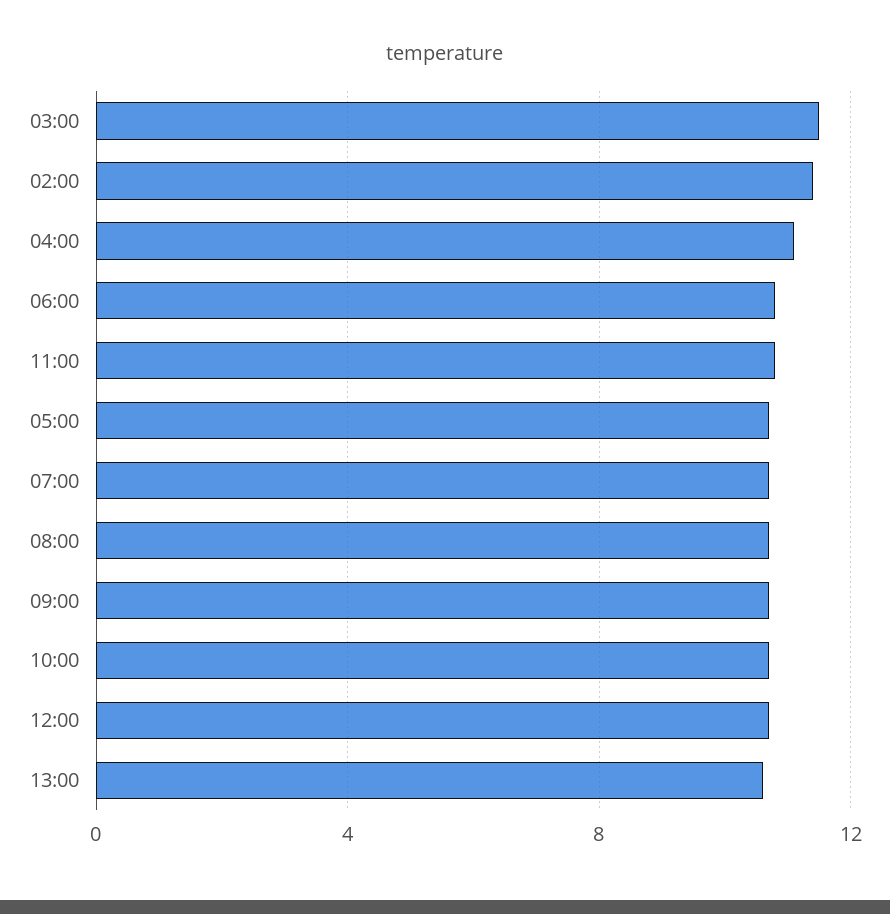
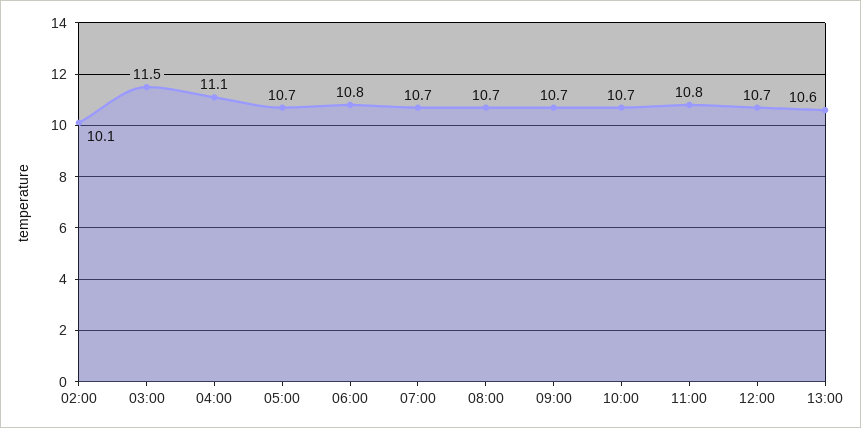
  {
    "03:00": 11.5,
-   "02:00": 11.5,
+   "02:00": 10.1,
    "04:00": 11.1,
    "06:00": 10.8,
    "11:00": 10.8,
    "05:00": 10.7,
    "07:00": 10.7,
    "08:00": 10.7,
    "09:00": 10.7,
    "10:00": 10.7,
    "12:00": 10.7,
    "13:00": 10.6
  }

